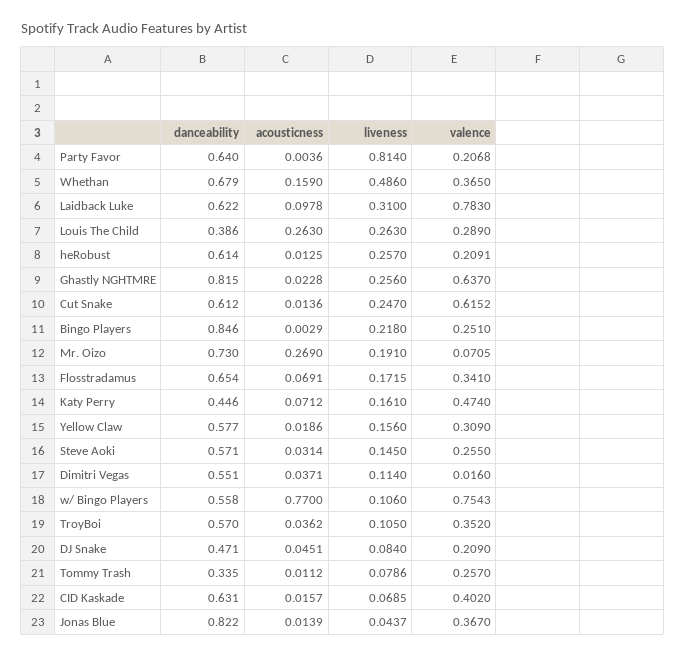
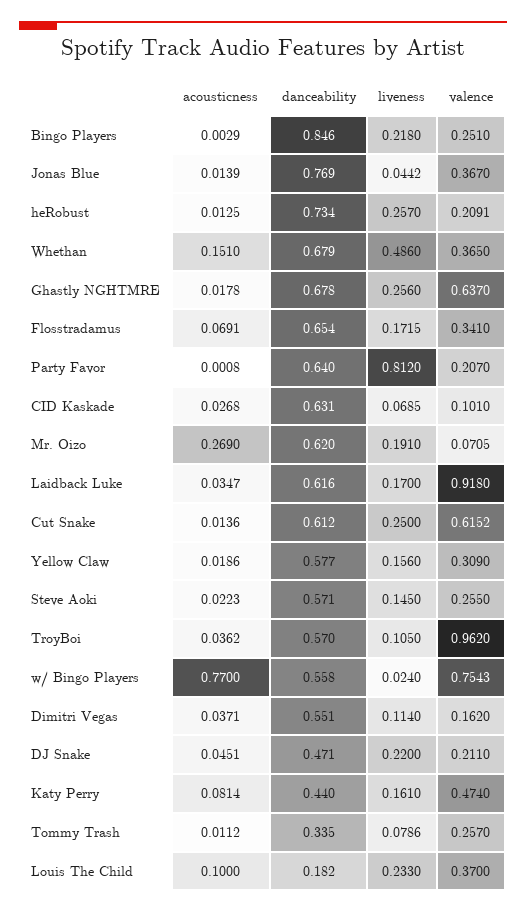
  {
    "danceability": {
      "Party Favor": 0.64,
      "Whethan": 0.679,
-     "Laidback Luke": 0.622,
+     "Laidback Luke": 0.616,
-     "Louis The Child": 0.386,
+     "Louis The Child": 0.182,
-     "heRobust": 0.614,
+     "heRobust": 0.734,
-     "Ghastly NGHTMRE": 0.815,
+     "Ghastly NGHTMRE": 0.678,
      "Cut Snake": 0.612,
      "Bingo Players": 0.846,
-     "Mr. Oizo": 0.73,
+     "Mr. Oizo": 0.62,
      "Flosstradamus": 0.654,
-     "Katy Perry": 0.446,
+     "Katy Perry": 0.44,
      "Yellow Claw": 0.577,
      "Steve Aoki": 0.571,
      "Dimitri Vegas": 0.551,
      "w/ Bingo Players": 0.558,
      "TroyBoi": 0.57,
      "DJ Snake": 0.471,
      "Tommy Trash": 0.335,
      "CID Kaskade": 0.631,
-     "Jonas Blue": 0.822
+     "Jonas Blue": 0.769
    },
    "acousticness": {
-     "Party Favor": 0.0036,
+     "Party Favor": 0.0008,
-     "Whethan": 0.159,
+     "Whethan": 0.151,
-     "Laidback Luke": 0.0978,
+     "Laidback Luke": 0.0347,
-     "Louis The Child": 0.263,
+     "Louis The Child": 0.1,
      "heRobust": 0.0125,
-     "Ghastly NGHTMRE": 0.0228,
+     "Ghastly NGHTMRE": 0.0178,
      "Cut Snake": 0.0136,
      "Bingo Players": 0.0029,
      "Mr. Oizo": 0.269,
      "Flosstradamus": 0.0691,
-     "Katy Perry": 0.0712,
+     "Katy Perry": 0.0814,
      "Yellow Claw": 0.0186,
-     "Steve Aoki": 0.0314,
+     "Steve Aoki": 0.0223,
      "Dimitri Vegas": 0.0371,
      "w/ Bingo Players": 0.77,
      "TroyBoi": 0.0362,
      "DJ Snake": 0.0451,
      "Tommy Trash": 0.0112,
-     "CID Kaskade": 0.0157,
+     "CID Kaskade": 0.0268,
      "Jonas Blue": 0.0139
    },
    "liveness": {
-     "Party Favor": 0.814,
+     "Party Favor": 0.812,
      "Whethan": 0.486,
-     "Laidback Luke": 0.31,
+     "Laidback Luke": 0.17,
-     "Louis The Child": 0.263,
+     "Louis The Child": 0.233,
      "heRobust": 0.257,
      "Ghastly NGHTMRE": 0.256,
-     "Cut Snake": 0.247,
+     "Cut Snake": 0.25,
      "Bingo Players": 0.218,
      "Mr. Oizo": 0.191,
      "Flosstradamus": 0.1715,
      "Katy Perry": 0.161,
      "Yellow Claw": 0.156,
      "Steve Aoki": 0.145,
      "Dimitri Vegas": 0.114,
-     "w/ Bingo Players": 0.106,
+     "w/ Bingo Players": 0.024,
      "TroyBoi": 0.105,
-     "DJ Snake": 0.084,
+     "DJ Snake": 0.22,
      "Tommy Trash": 0.0786,
      "CID Kaskade": 0.0685,
-     "Jonas Blue": 0.0437
+     "Jonas Blue": 0.0442
    },
    "valence": {
-     "Party Favor": 0.2068,
+     "Party Favor": 0.207,
      "Whethan": 0.365,
-     "Laidback Luke": 0.783,
+     "Laidback Luke": 0.918,
-     "Louis The Child": 0.289,
+     "Louis The Child": 0.37,
      "heRobust": 0.2091,
      "Ghastly NGHTMRE": 0.637,
      "Cut Snake": 0.6152,
      "Bingo Players": 0.251,
      "Mr. Oizo": 0.0705,
      "Flosstradamus": 0.341,
      "Katy Perry": 0.474,
      "Yellow Claw": 0.309,
      "Steve Aoki": 0.255,
-     "Dimitri Vegas": 0.016,
+     "Dimitri Vegas": 0.162,
      "w/ Bingo Players": 0.7543,
-     "TroyBoi": 0.352,
+     "TroyBoi": 0.962,
-     "DJ Snake": 0.209,
+     "DJ Snake": 0.211,
      "Tommy Trash": 0.257,
-     "CID Kaskade": 0.402,
+     "CID Kaskade": 0.101,
      "Jonas Blue": 0.367
    }
  }

